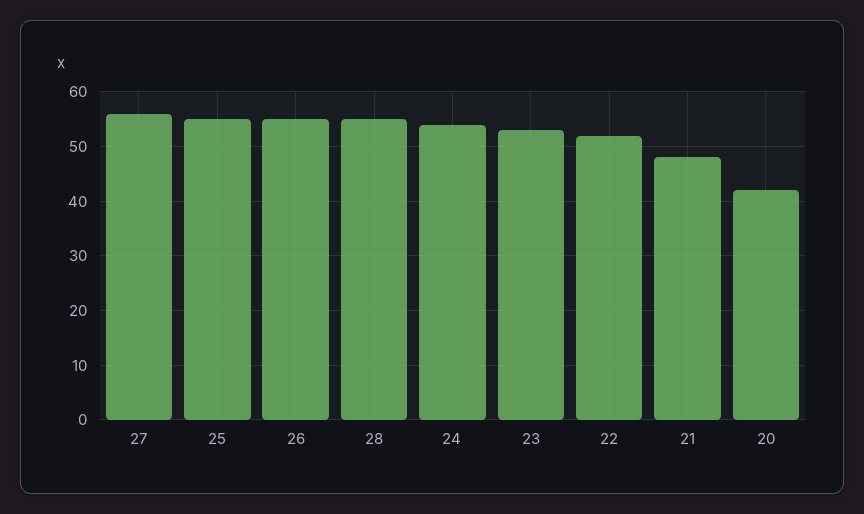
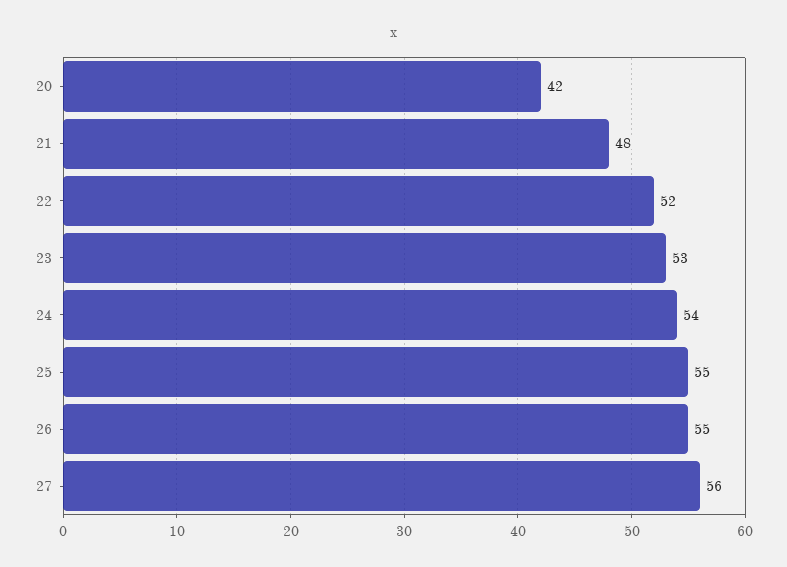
  {
    "27": 56,
    "25": 55,
    "26": 55,
-   "28": 55,
    "24": 54,
    "23": 53,
    "22": 52,
    "21": 48,
    "20": 42
  }

